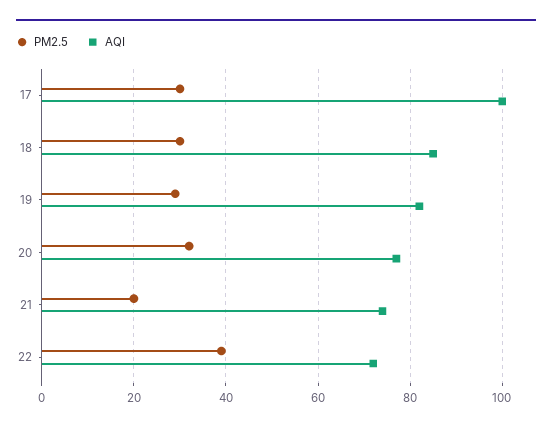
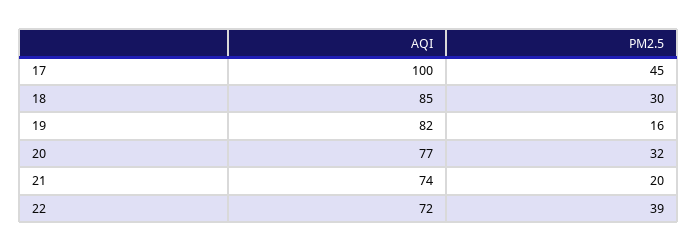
  {
    "PM2.5": {
-     "17": 30,
+     "17": 45,
      "18": 30,
-     "19": 30,
+     "19": 16,
      "20": 32,
      "21": 20,
      "22": 39
    },
    "AQI": {
      "17": 100,
      "18": 85,
      "19": 82,
      "20": 77,
      "21": 74,
      "22": 72
    }
  }

